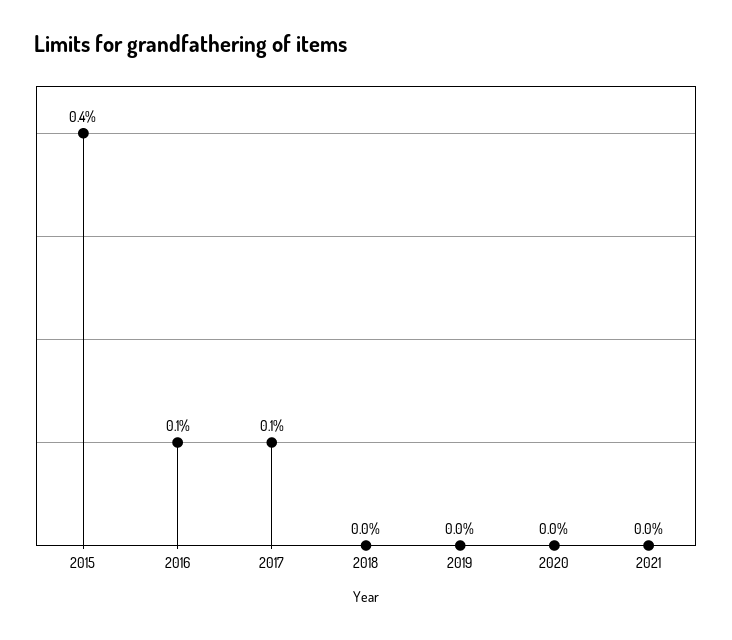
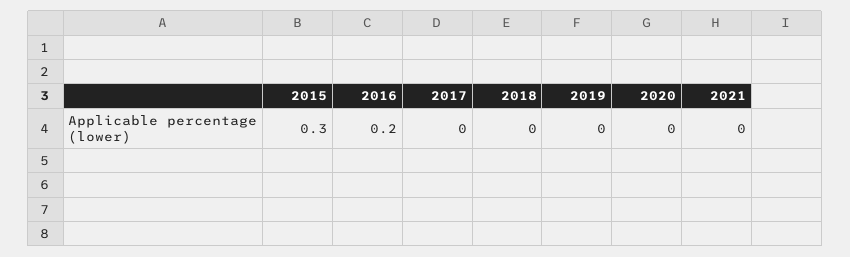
  {
-   "2015": 0.4,
+   "2015": 0.3,
-   "2016": 0.1,
+   "2016": 0.2,
-   "2017": 0.1,
+   "2017": 0,
    "2018": 0,
    "2019": 0,
    "2020": 0,
    "2021": 0
  }

